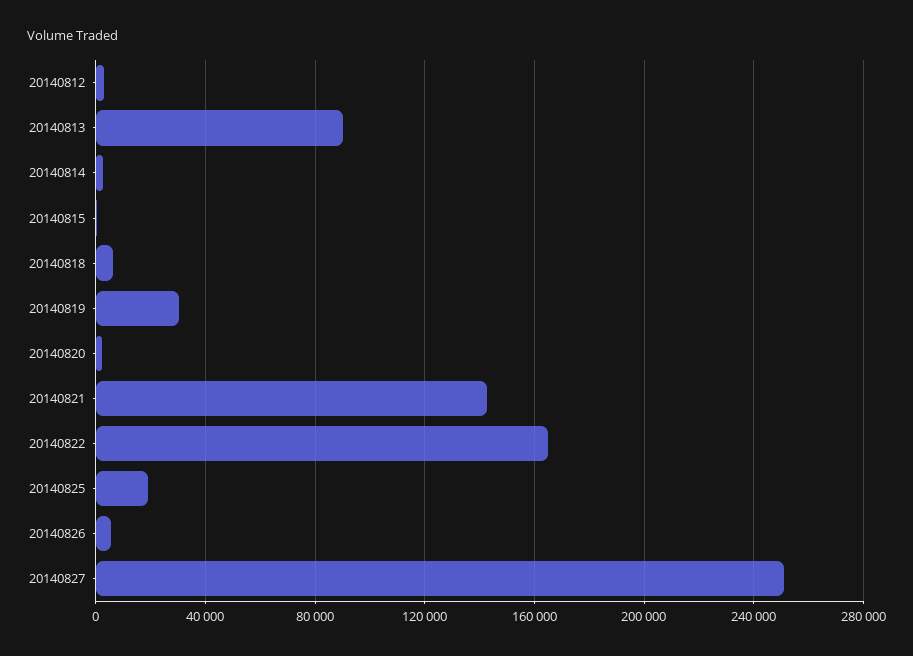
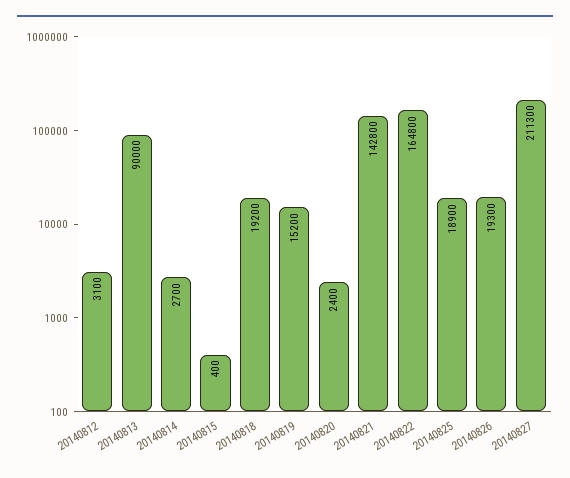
  {
    "20140812": 3100,
    "20140813": 90000,
    "20140814": 2700,
    "20140815": 400,
-   "20140818": 5000,
+   "20140818": 19200,
-   "20140819": 30000,
+   "20140819": 15200,
    "20140820": 2400,
    "20140821": 142800,
    "20140822": 164800,
    "20140825": 18900,
-   "20140826": 5000,
+   "20140826": 19300,
-   "20140827": 250000
+   "20140827": 211300
  }

